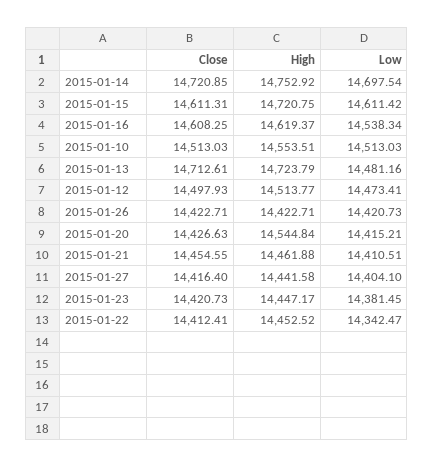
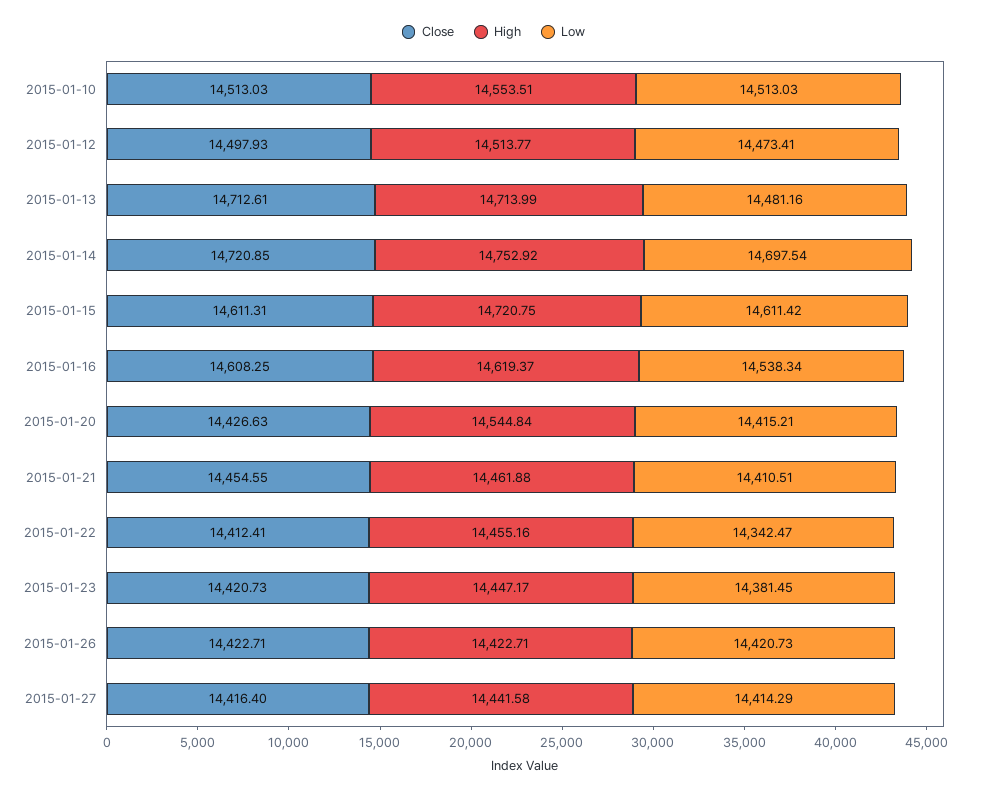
  {
    "Close": {
      "2015-01-14": 14720.85,
      "2015-01-15": 14611.31,
      "2015-01-16": 14608.25,
      "2015-01-10": 14513.03,
      "2015-01-13": 14712.61,
      "2015-01-12": 14497.93,
      "2015-01-26": 14422.71,
      "2015-01-20": 14426.63,
      "2015-01-21": 14454.55,
      "2015-01-27": 14416.4,
      "2015-01-23": 14420.73,
      "2015-01-22": 14412.41
    },
    "High": {
      "2015-01-14": 14752.92,
      "2015-01-15": 14720.75,
      "2015-01-16": 14619.37,
      "2015-01-10": 14553.51,
-     "2015-01-13": 14723.79,
+     "2015-01-13": 14713.99,
      "2015-01-12": 14513.77,
      "2015-01-26": 14422.71,
      "2015-01-20": 14544.84,
      "2015-01-21": 14461.88,
      "2015-01-27": 14441.58,
      "2015-01-23": 14447.17,
-     "2015-01-22": 14452.52
+     "2015-01-22": 14455.16
    },
    "Low": {
      "2015-01-14": 14697.54,
      "2015-01-15": 14611.42,
      "2015-01-16": 14538.34,
      "2015-01-10": 14513.03,
      "2015-01-13": 14481.16,
      "2015-01-12": 14473.41,
      "2015-01-26": 14420.73,
      "2015-01-20": 14415.21,
      "2015-01-21": 14410.51,
-     "2015-01-27": 14404.1,
+     "2015-01-27": 14414.29,
      "2015-01-23": 14381.45,
      "2015-01-22": 14342.47
    }
  }

